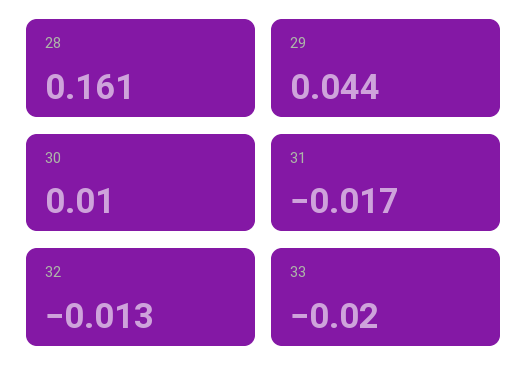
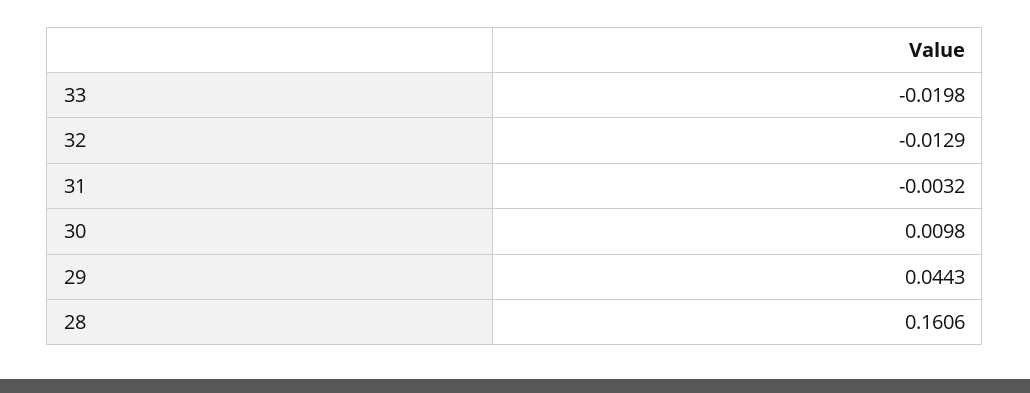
  {
    "28": 0.1606,
    "29": 0.0443,
    "30": 0.0098,
-   "31": -0.017,
+   "31": -0.0032,
    "32": -0.0129,
    "33": -0.0198
  }

